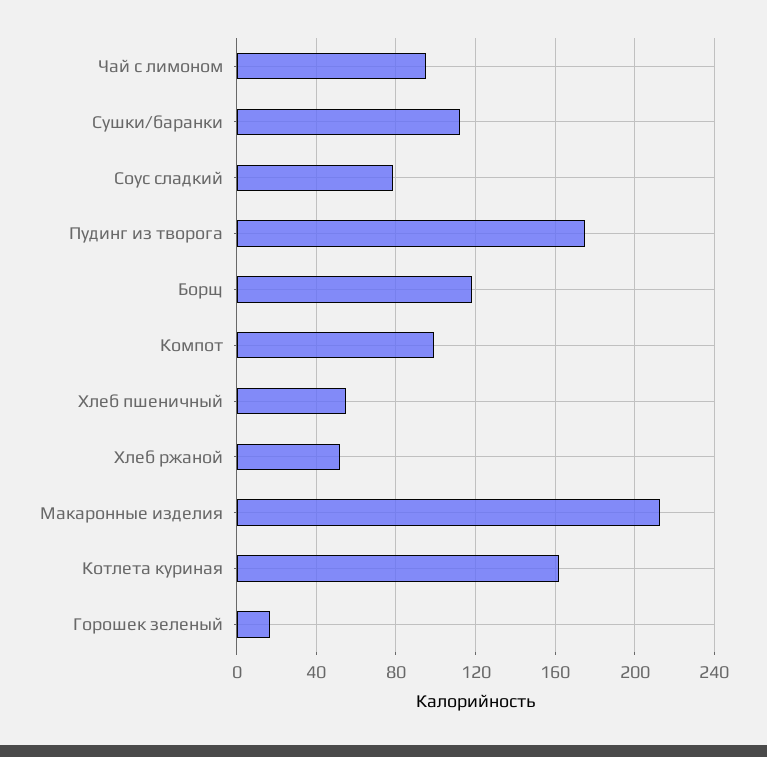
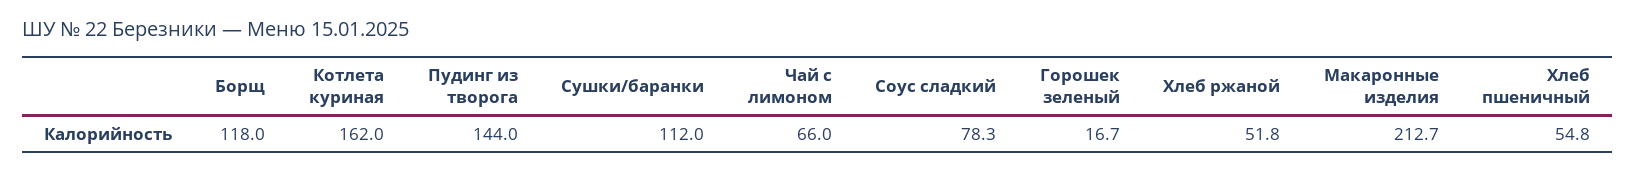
  {
-   "Чай с лимоном": 95,
+   "Чай с лимоном": 66,
    "Сушки/баранки": 112,
    "Соус сладкий": 78.3,
-   "Пудинг из творога": 175,
+   "Пудинг из творога": 144,
    "Борщ": 118,
-   "Компот": 100,
    "Хлеб пшеничный": 54.8,
    "Хлеб ржаной": 51.8,
    "Макаронные изделия": 212.7,
    "Котлета куриная": 162,
    "Горошек зеленый": 16.7
  }

